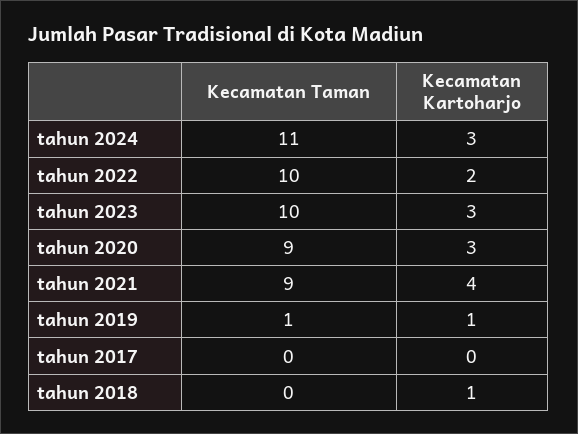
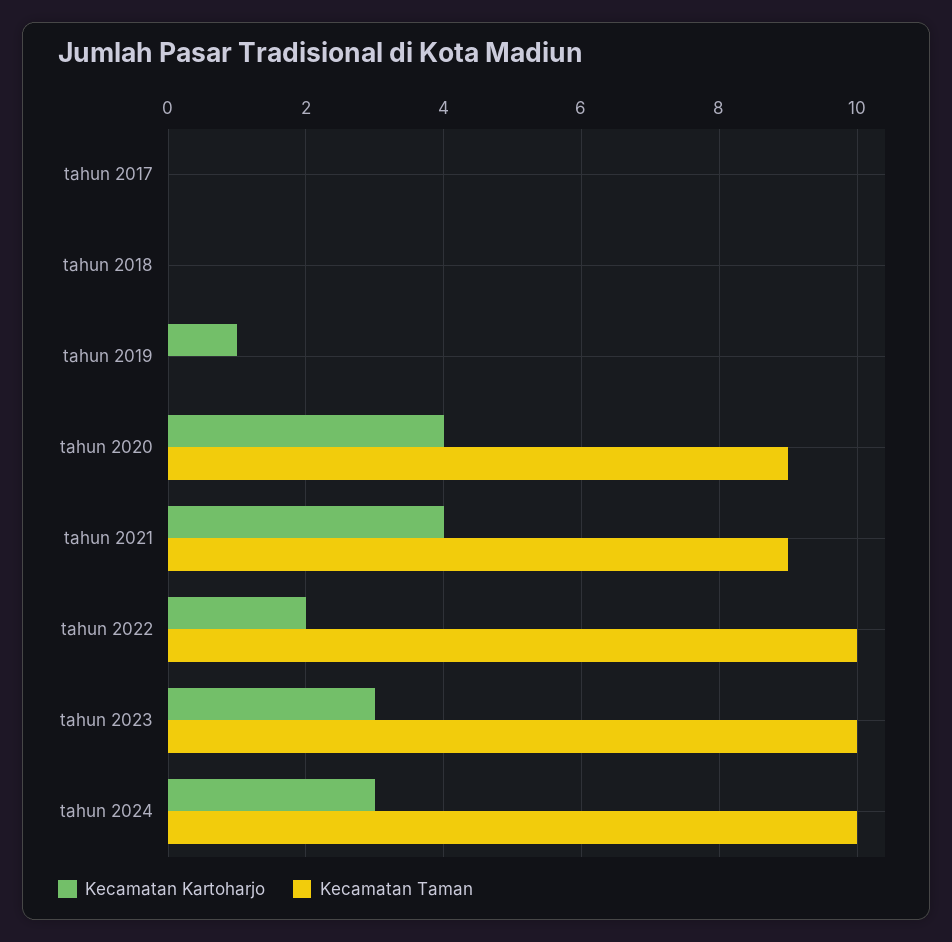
  {
    "Kecamatan Taman": {
-     "tahun 2024": 11,
+     "tahun 2024": 10,
      "tahun 2022": 10,
      "tahun 2023": 10,
      "tahun 2020": 9,
      "tahun 2021": 9,
-     "tahun 2019": 1,
+     "tahun 2019": 0,
      "tahun 2017": 0,
      "tahun 2018": 0
    },
    "Kecamatan Kartoharjo": {
      "tahun 2024": 3,
      "tahun 2022": 2,
      "tahun 2023": 3,
-     "tahun 2020": 3,
+     "tahun 2020": 4,
      "tahun 2021": 4,
      "tahun 2019": 1,
      "tahun 2017": 0,
-     "tahun 2018": 1
+     "tahun 2018": 0
    }
  }

